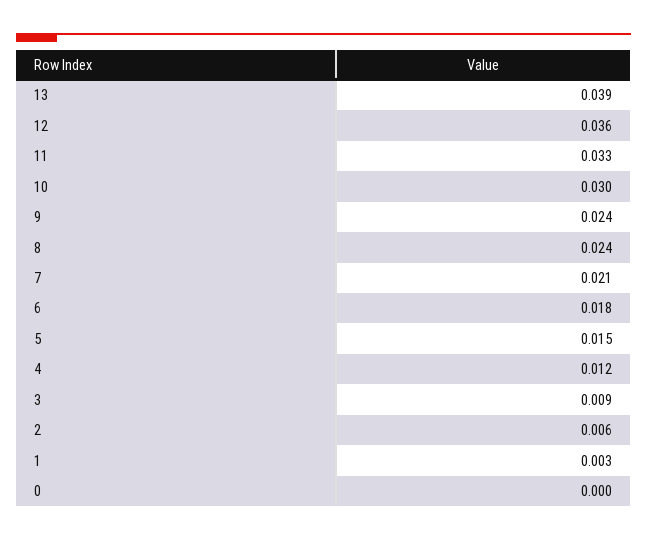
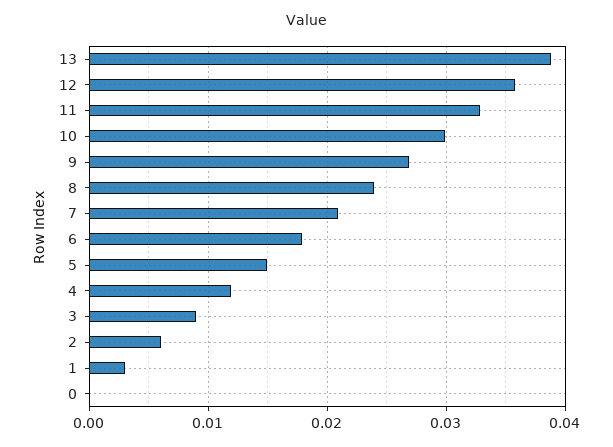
  {
    "13": 0.039,
    "12": 0.036,
    "11": 0.033,
    "10": 0.03,
-   "9": 0.024,
+   "9": 0.027,
    "8": 0.024,
    "7": 0.021,
    "6": 0.018,
    "5": 0.015,
    "4": 0.012,
    "3": 0.009,
    "2": 0.006,
    "1": 0.003,
    "0": 0
  }

